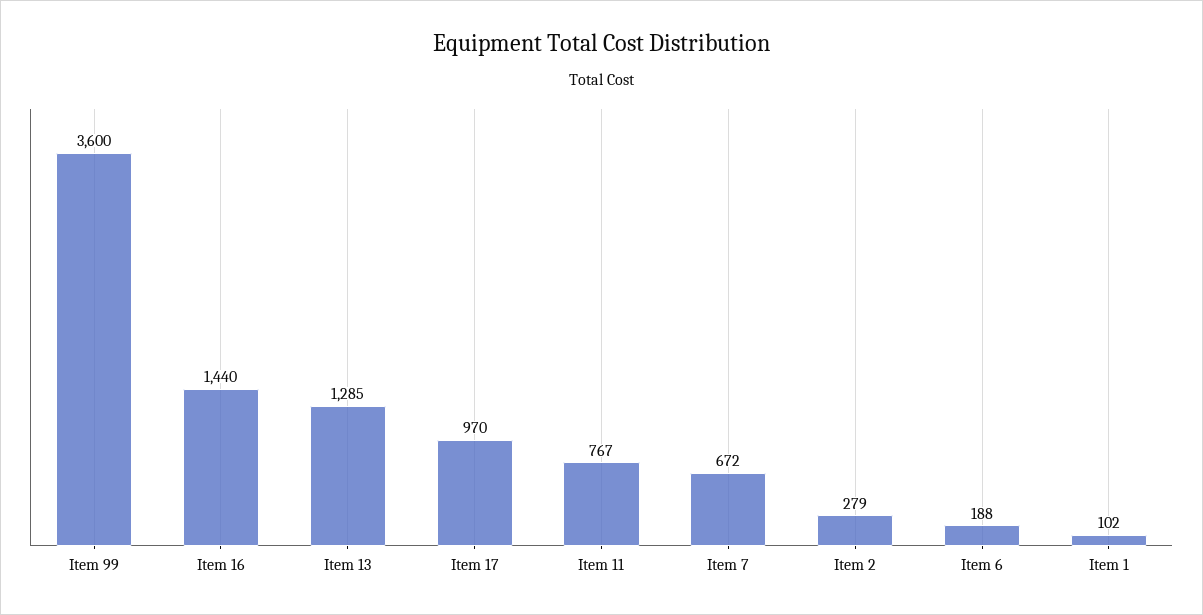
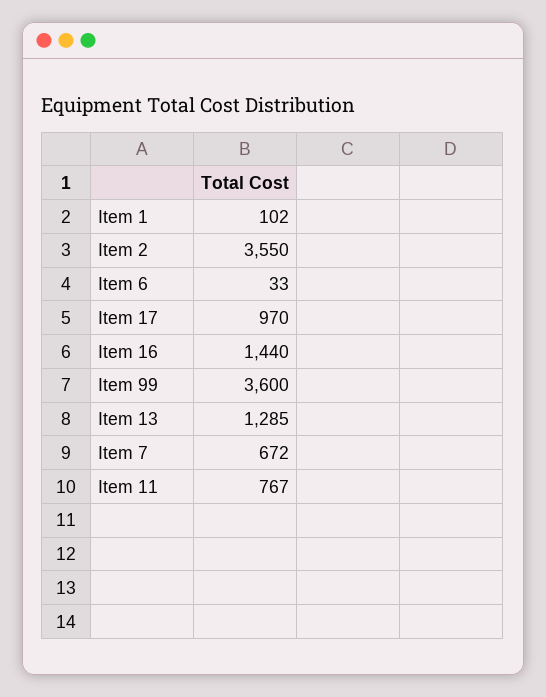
  {
    "Item 99": 3600,
    "Item 16": 1440,
    "Item 13": 1285,
    "Item 17": 970,
    "Item 11": 767,
    "Item 7": 672,
-   "Item 2": 279,
+   "Item 2": 3550,
-   "Item 6": 188,
+   "Item 6": 33,
    "Item 1": 102
  }

